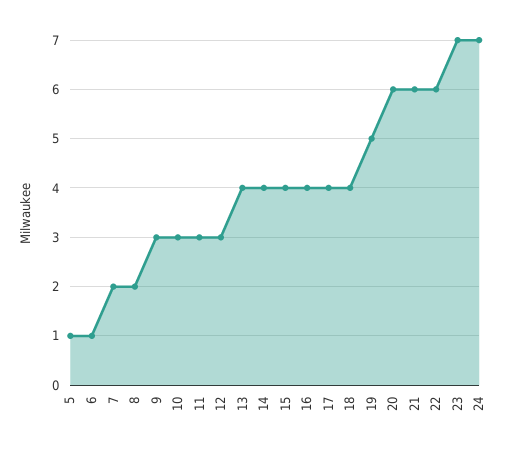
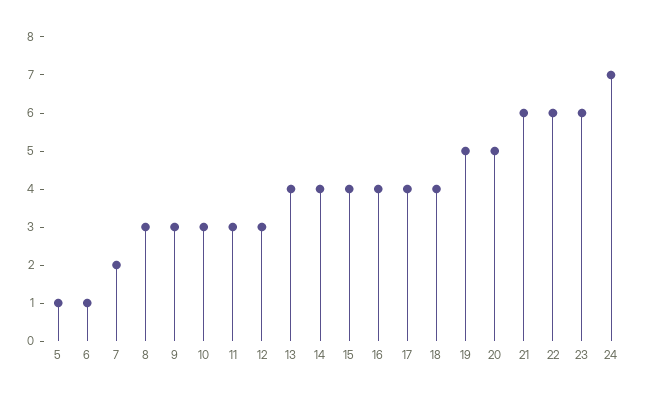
  {
    "5": 1,
    "6": 1,
    "7": 2,
-   "8": 2,
+   "8": 3,
    "9": 3,
    "10": 3,
    "11": 3,
    "12": 3,
    "13": 4,
    "14": 4,
    "15": 4,
    "16": 4,
    "17": 4,
    "18": 4,
    "19": 5,
-   "20": 6,
+   "20": 5,
    "21": 6,
    "22": 6,
-   "23": 7,
+   "23": 6,
    "24": 7
  }

